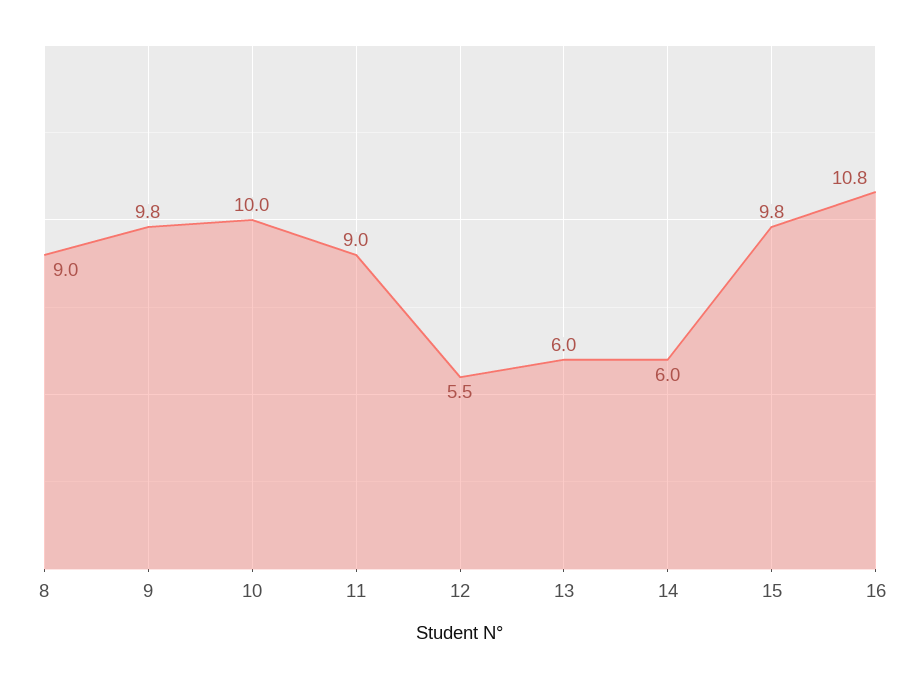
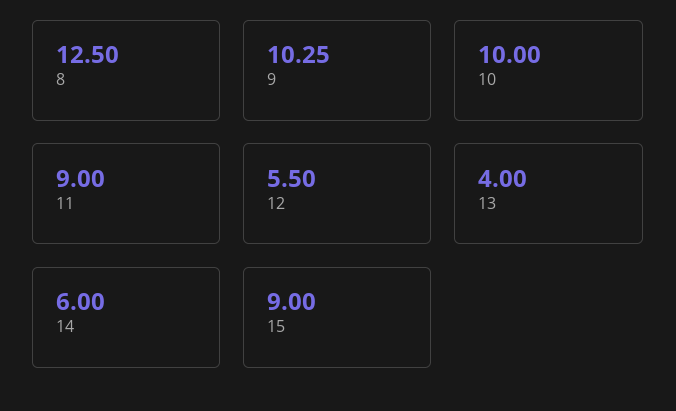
  {
-   "8": 9,
+   "8": 12.5,
-   "9": 9.8,
+   "9": 10.25,
    "10": 10,
    "11": 9,
    "12": 5.5,
-   "13": 6,
+   "13": 4,
    "14": 6,
-   "15": 9.8,
+   "15": 9
-   "16": 10.8
  }

